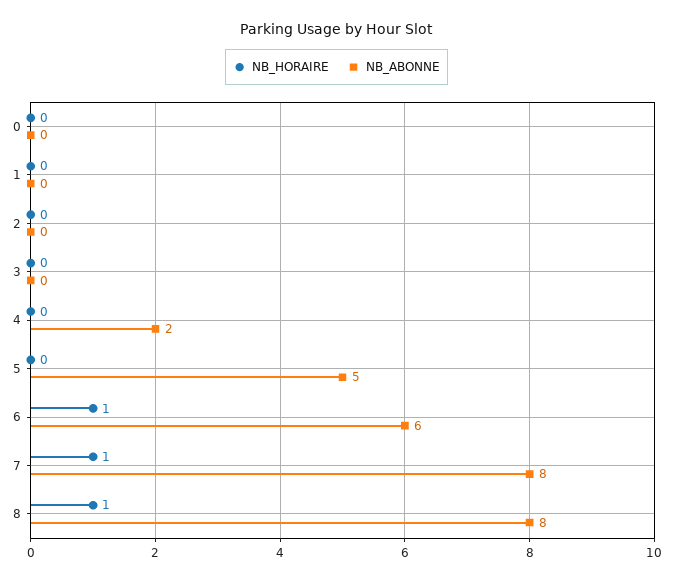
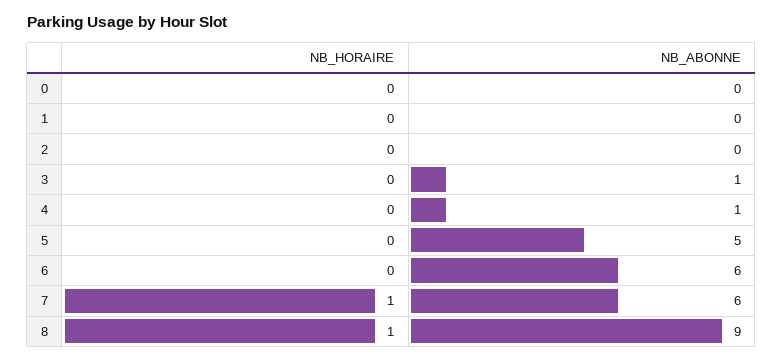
  {
    "NB_HORAIRE": {
      "0": 0,
      "1": 0,
      "2": 0,
      "3": 0,
      "4": 0,
      "5": 0,
-     "6": 1,
+     "6": 0,
      "7": 1,
      "8": 1
    },
    "NB_ABONNE": {
      "0": 0,
      "1": 0,
      "2": 0,
-     "3": 0,
+     "3": 1,
-     "4": 2,
+     "4": 1,
      "5": 5,
      "6": 6,
-     "7": 8,
+     "7": 6,
-     "8": 8
+     "8": 9
    }
  }

